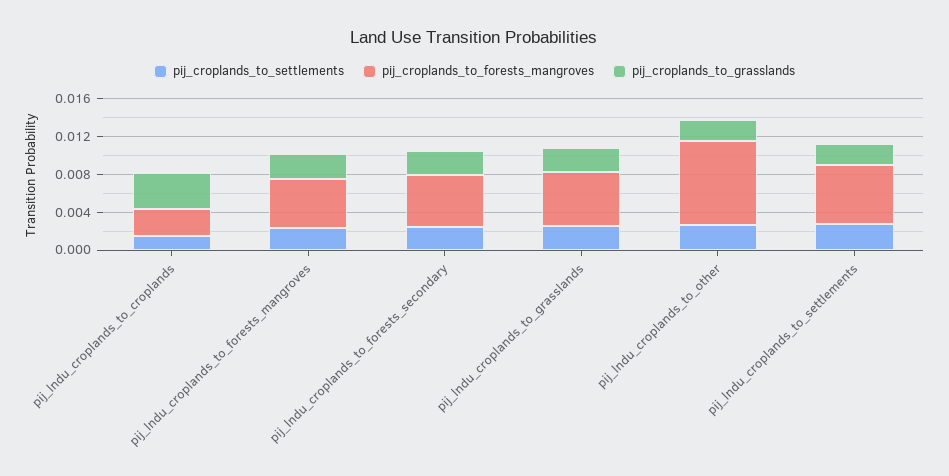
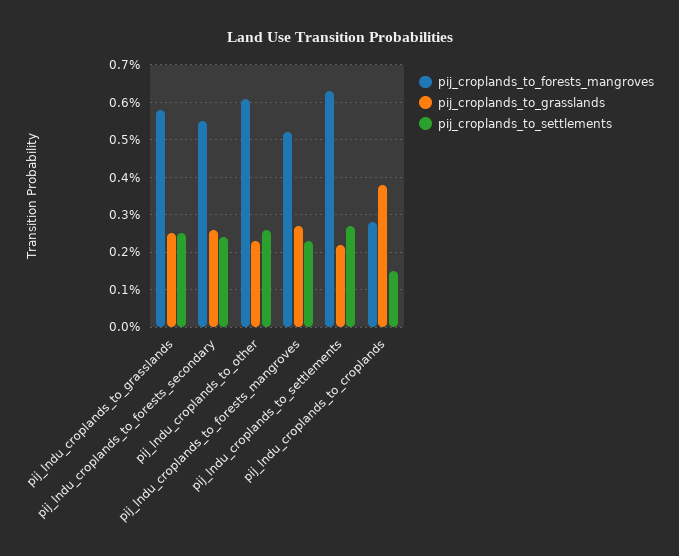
  {
    "pij_croplands_to_settlements": {
      "pij_lndu_croplands_to_croplands": 0.0015,
      "pij_lndu_croplands_to_forests_mangroves": 0.0025,
      "pij_lndu_croplands_to_forests_secondary": 0.0025,
      "pij_lndu_croplands_to_grasslands": 0.0025,
      "pij_lndu_croplands_to_other": 0.0025,
      "pij_lndu_croplands_to_settlements": 0.0025
    },
    "pij_croplands_to_forests_mangroves": {
      "pij_lndu_croplands_to_croplands": 0.003,
      "pij_lndu_croplands_to_forests_mangroves": 0.005,
      "pij_lndu_croplands_to_forests_secondary": 0.0055,
      "pij_lndu_croplands_to_grasslands": 0.006,
-     "pij_lndu_croplands_to_other": 0.009,
+     "pij_lndu_croplands_to_other": 0.006,
      "pij_lndu_croplands_to_settlements": 0.0065
    },
    "pij_croplands_to_grasslands": {
      "pij_lndu_croplands_to_croplands": 0.004,
      "pij_lndu_croplands_to_forests_mangroves": 0.0025,
      "pij_lndu_croplands_to_forests_secondary": 0.0025,
      "pij_lndu_croplands_to_grasslands": 0.0025,
      "pij_lndu_croplands_to_other": 0.0025,
      "pij_lndu_croplands_to_settlements": 0.002
    }
  }

